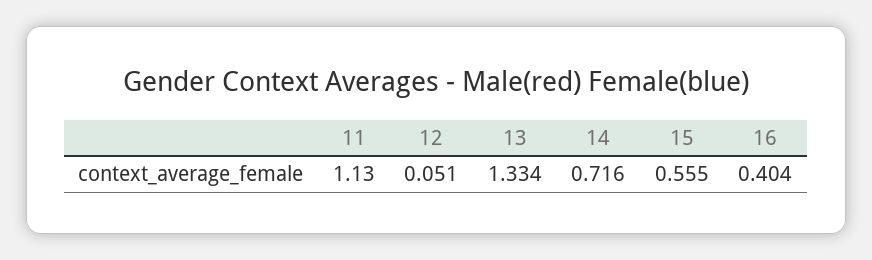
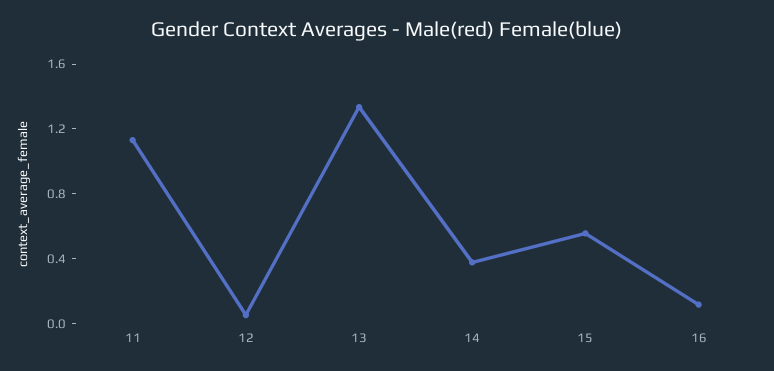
  {
    "11": 1.13,
    "12": 0.051,
    "13": 1.334,
-   "14": 0.716,
+   "14": 0.4,
    "15": 0.555,
-   "16": 0.404
+   "16": 0.1
  }

